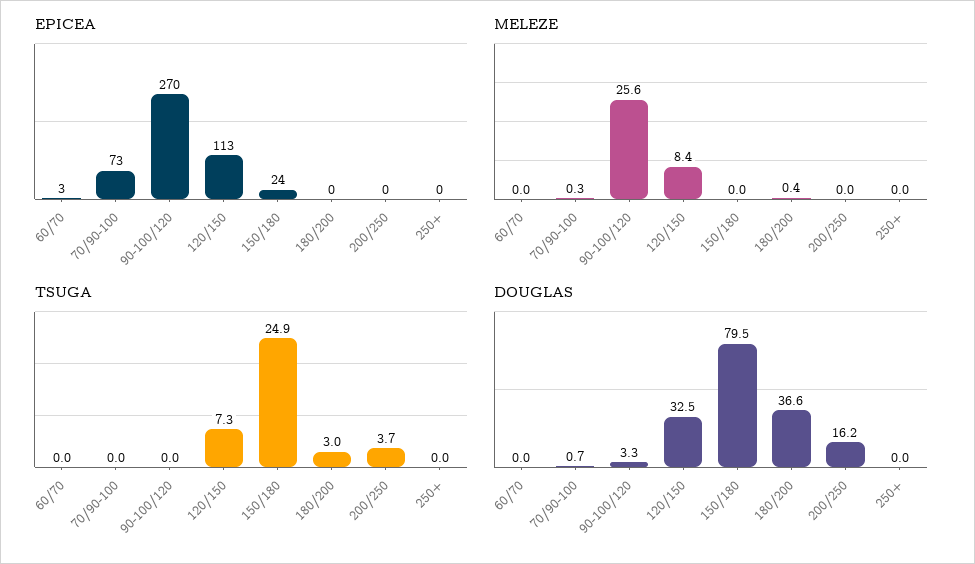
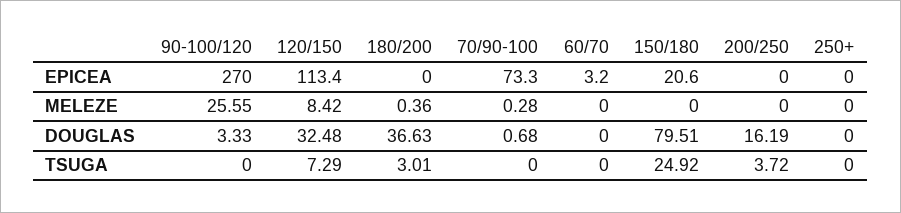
  {
    "EPICEA": {
      "60/70": 3.2,
      "70/90-100": 73.3,
      "90-100/120": 270,
      "120/150": 113.4,
-     "150/180": 24,
+     "150/180": 20.6,
      "180/200": 0,
      "200/250": 0,
      "250+": 0
    },
    "MELEZE": {
      "60/70": 0,
      "70/90-100": 0.28,
      "90-100/120": 25.55,
      "120/150": 8.42,
      "150/180": 0,
      "180/200": 0.36,
      "200/250": 0,
      "250+": 0
    },
    "TSUGA": {
      "60/70": 0,
      "70/90-100": 0,
      "90-100/120": 0,
      "120/150": 7.29,
      "150/180": 24.92,
      "180/200": 3.01,
      "200/250": 3.72,
      "250+": 0
    },
    "DOUGLAS": {
      "60/70": 0,
      "70/90-100": 0.68,
      "90-100/120": 3.33,
      "120/150": 32.48,
      "150/180": 79.51,
      "180/200": 36.63,
      "200/250": 16.19,
      "250+": 0
    }
  }

